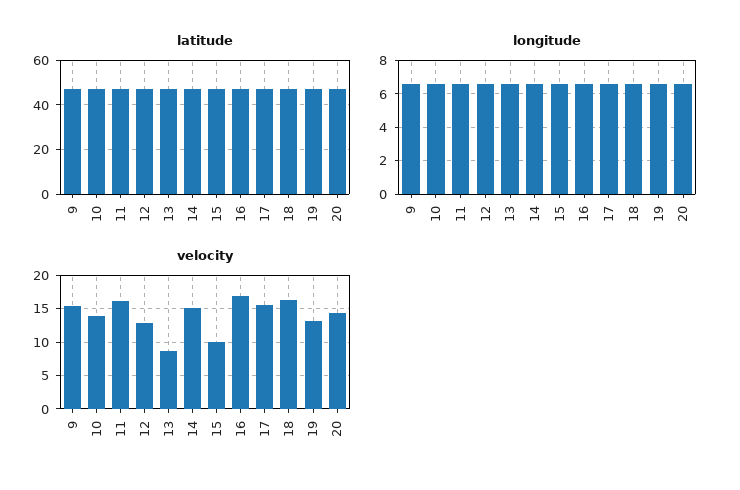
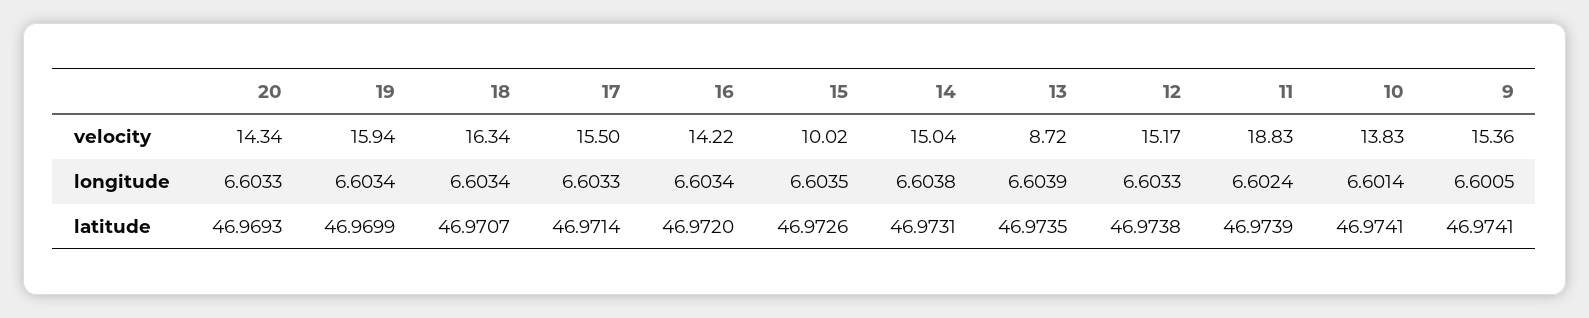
  {
    "latitude": {
      "9": 46.9741,
      "10": 46.9741,
      "11": 46.9739,
      "12": 46.9738,
      "13": 46.9735,
      "14": 46.9731,
      "15": 46.9726,
      "16": 46.972,
      "17": 46.9714,
      "18": 46.9707,
      "19": 46.9699,
      "20": 46.9693
    },
    "longitude": {
      "9": 6.6005,
      "10": 6.6014,
      "11": 6.6024,
      "12": 6.6033,
      "13": 6.6039,
      "14": 6.6038,
      "15": 6.6035,
      "16": 6.6034,
      "17": 6.6033,
      "18": 6.6034,
      "19": 6.6034,
      "20": 6.6033
    },
    "velocity": {
      "9": 15.36,
      "10": 13.83,
-     "11": 16,
+     "11": 18.83,
-     "12": 13,
+     "12": 15.17,
      "13": 8.72,
      "14": 15.04,
      "15": 10.02,
-     "16": 17,
+     "16": 14.22,
      "17": 15.5,
      "18": 16.34,
-     "19": 13,
+     "19": 15.94,
      "20": 14.34
    }
  }

